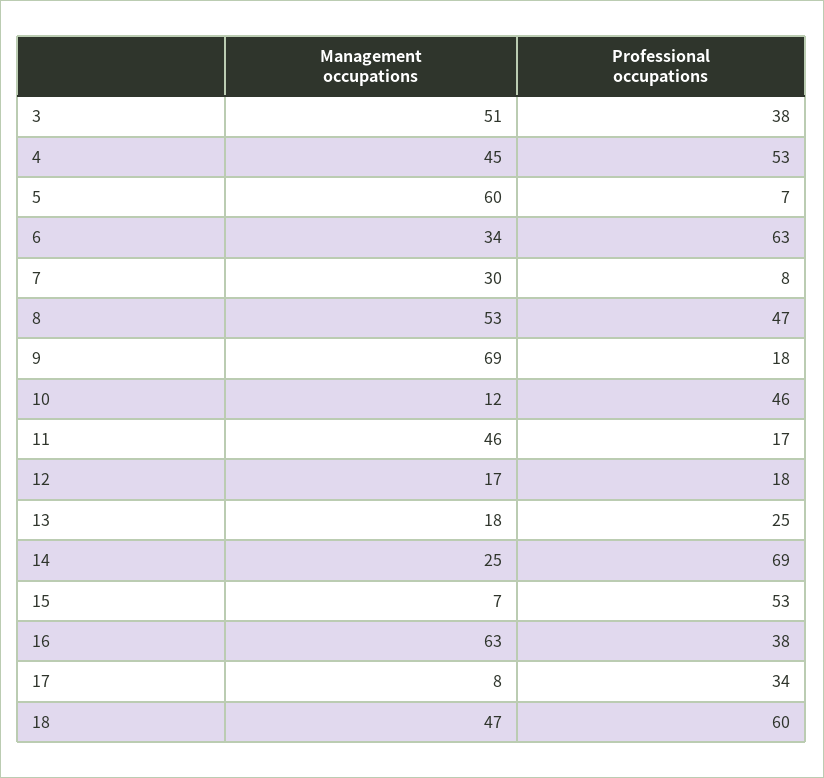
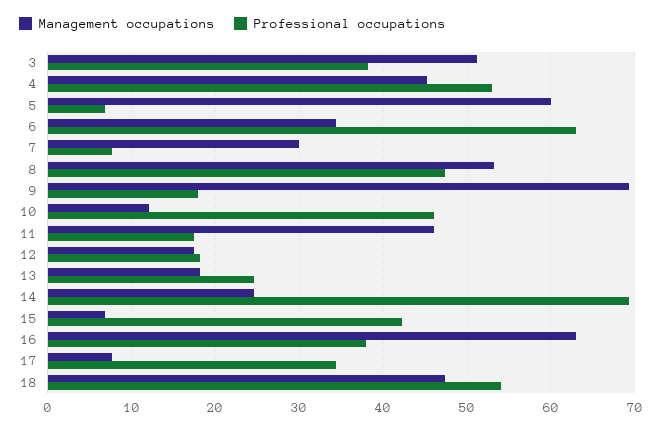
  {
    "Management occupations": {
      "3": 51,
      "4": 45,
      "5": 60,
      "6": 34,
      "7": 30,
      "8": 53,
      "9": 69,
      "10": 12,
      "11": 46,
      "12": 17,
      "13": 18,
      "14": 25,
      "15": 7,
      "16": 63,
      "17": 8,
      "18": 47
    },
    "Professional occupations": {
      "3": 38,
      "4": 53,
      "5": 7,
      "6": 63,
      "7": 8,
      "8": 47,
      "9": 18,
      "10": 46,
      "11": 17,
      "12": 18,
      "13": 25,
      "14": 69,
-     "15": 53,
+     "15": 42,
      "16": 38,
      "17": 34,
-     "18": 60
+     "18": 54
    }
  }

